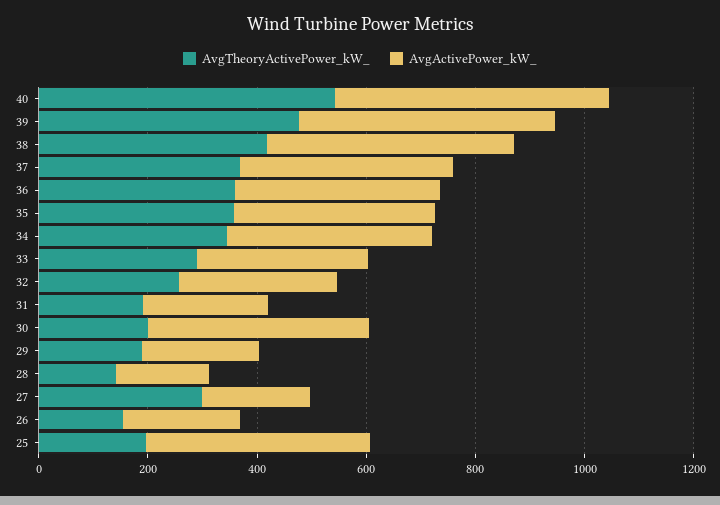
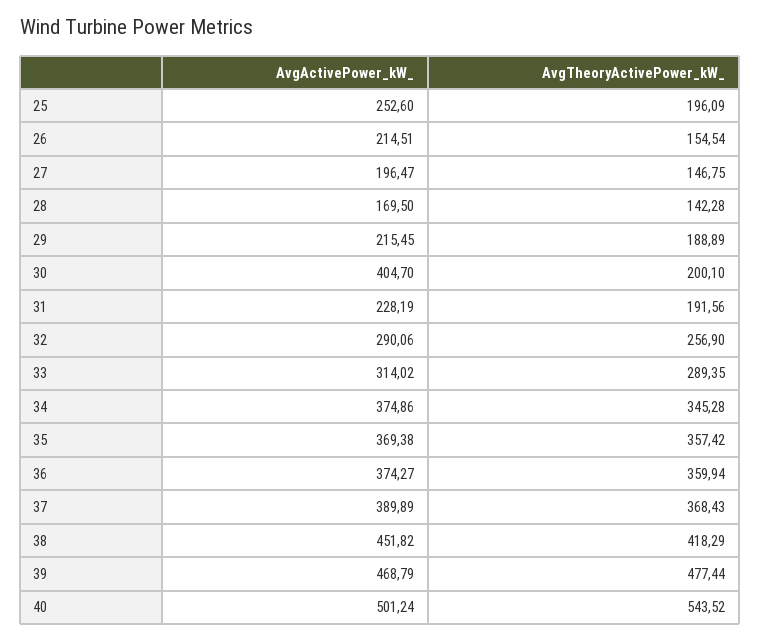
  {
    "AvgTheoryActivePower_kW_": {
      "40": 543.52,
      "39": 477.44,
      "38": 418.29,
      "37": 368.43,
      "36": 359.94,
      "35": 357.42,
      "34": 345.28,
      "33": 289.35,
      "32": 256.9,
      "31": 191.56,
      "30": 200.1,
      "29": 188.89,
      "28": 142.28,
-     "27": 300,
+     "27": 146.75,
      "26": 154.54,
      "25": 196.09
    },
    "AvgActivePower_kW_": {
      "40": 501.24,
      "39": 468.79,
      "38": 451.82,
      "37": 389.89,
      "36": 374.27,
      "35": 369.38,
      "34": 374.86,
      "33": 314.02,
      "32": 290.06,
      "31": 228.19,
      "30": 404.7,
      "29": 215.45,
      "28": 169.5,
      "27": 196.47,
      "26": 214.51,
-     "25": 400
+     "25": 252.6
    }
  }

